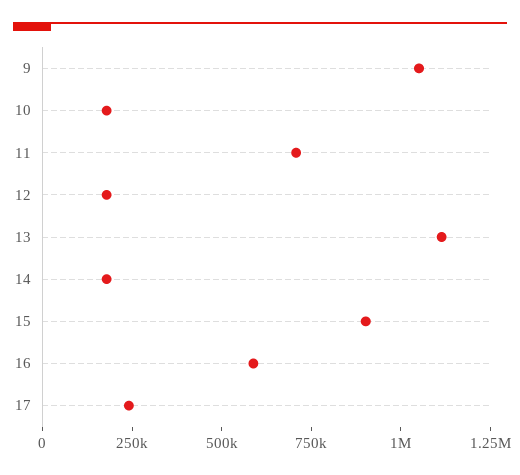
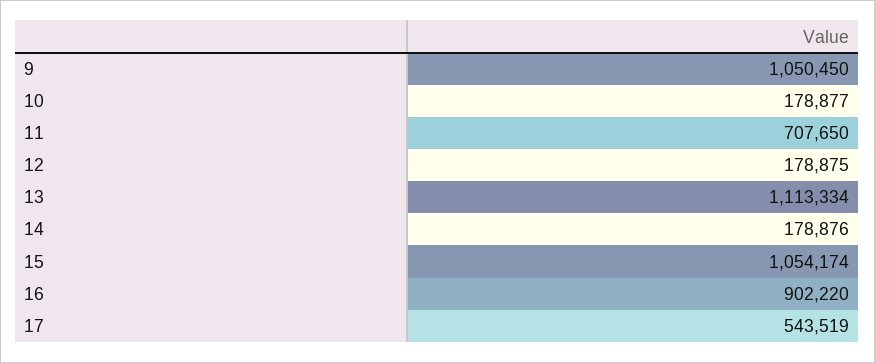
  {
    "9": 1050450,
    "10": 178877,
    "11": 707650,
    "12": 178875,
    "13": 1113334,
    "14": 178876,
-   "15": 900000,
+   "15": 1054174,
-   "16": 600000,
+   "16": 902220,
-   "17": 250000
+   "17": 543519
  }

